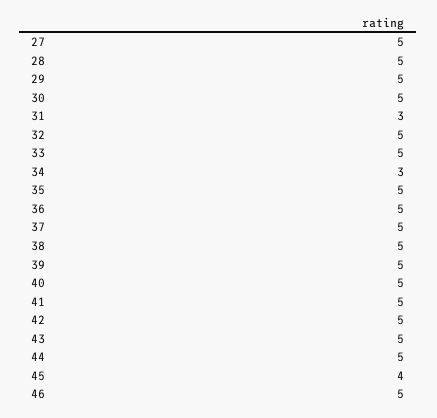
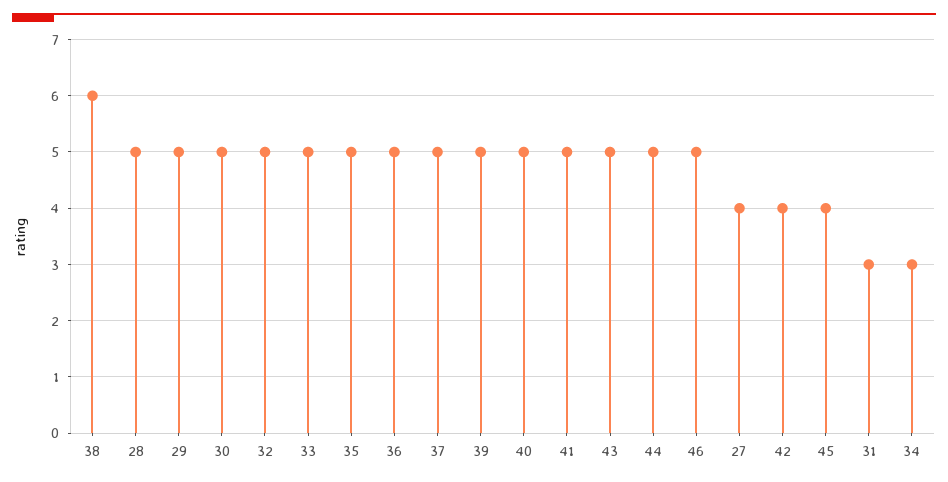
  {
-   "27": 5,
+   "27": 4,
    "28": 5,
    "29": 5,
    "30": 5,
    "31": 3,
    "32": 5,
    "33": 5,
    "34": 3,
    "35": 5,
    "36": 5,
    "37": 5,
-   "38": 5,
+   "38": 6,
    "39": 5,
    "40": 5,
    "41": 5,
-   "42": 5,
+   "42": 4,
    "43": 5,
    "44": 5,
    "45": 4,
    "46": 5
  }

